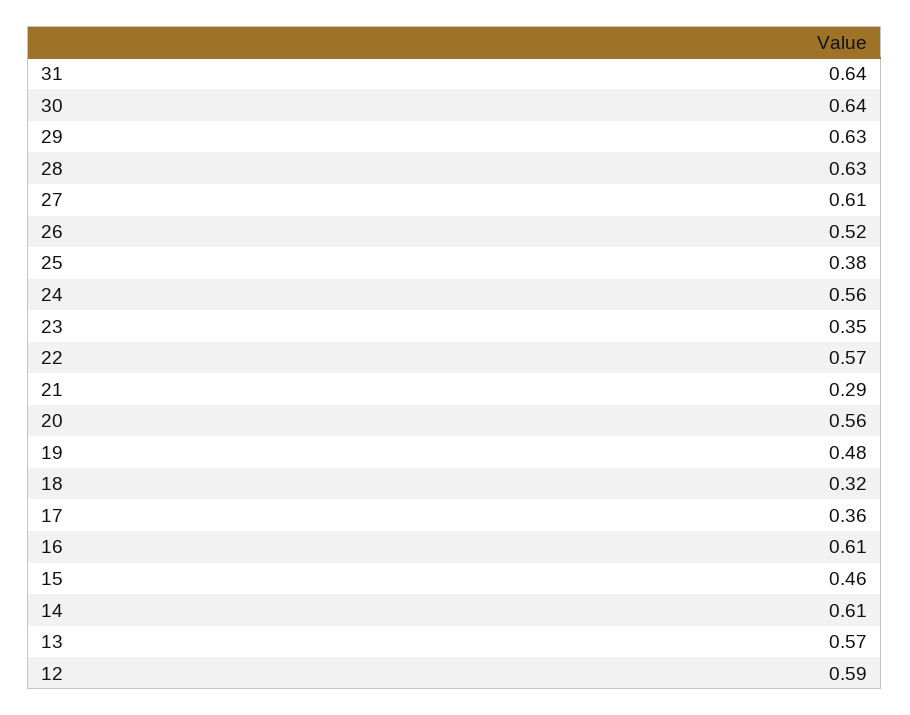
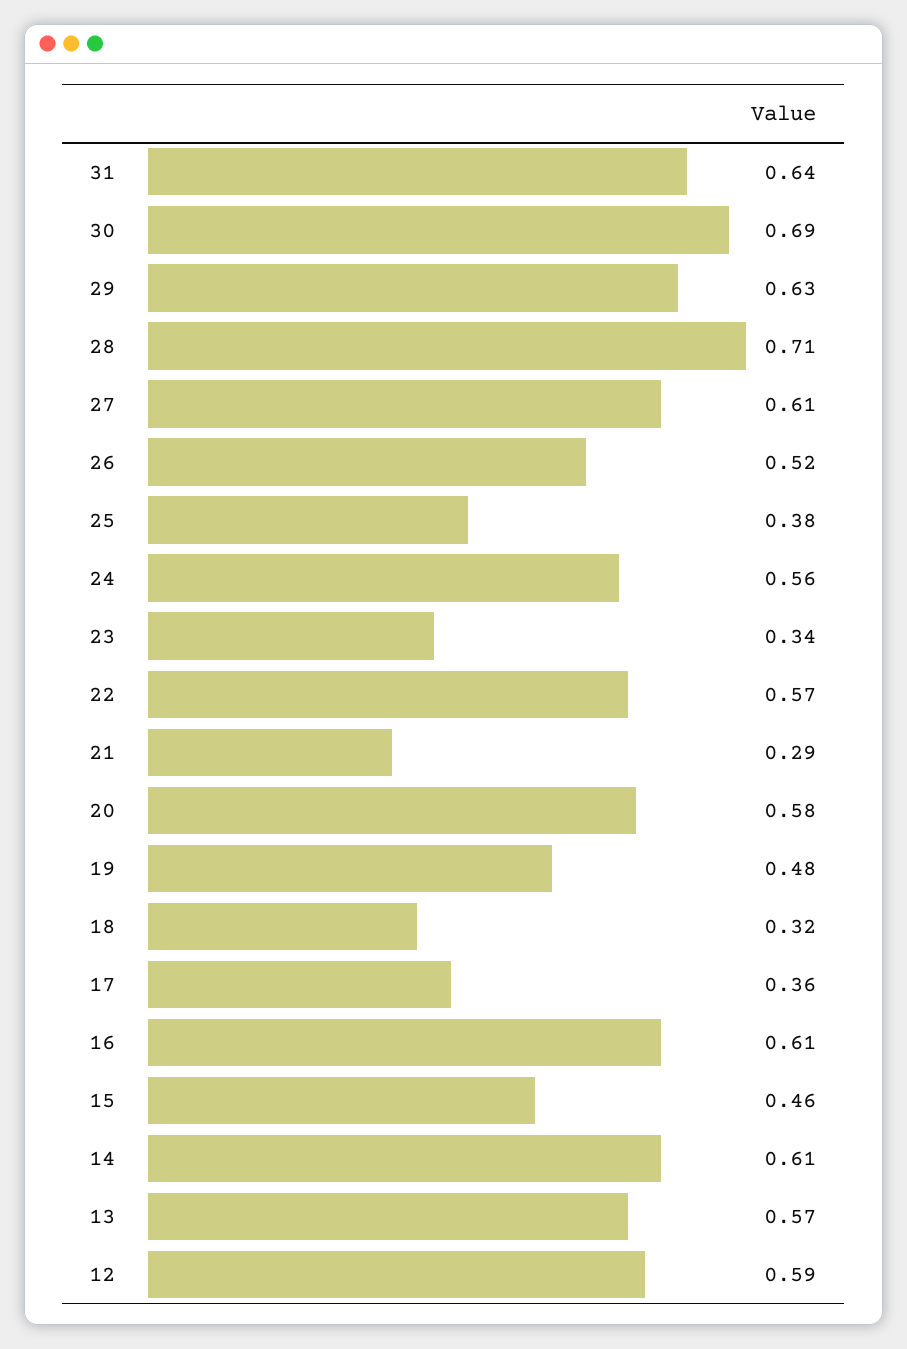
  {
    "31": 0.64,
-   "30": 0.64,
+   "30": 0.69,
    "29": 0.63,
-   "28": 0.63,
+   "28": 0.71,
    "27": 0.61,
    "26": 0.52,
    "25": 0.38,
    "24": 0.56,
-   "23": 0.35,
+   "23": 0.34,
    "22": 0.57,
    "21": 0.29,
-   "20": 0.56,
+   "20": 0.58,
    "19": 0.48,
    "18": 0.32,
    "17": 0.36,
    "16": 0.61,
    "15": 0.46,
    "14": 0.61,
    "13": 0.57,
    "12": 0.59
  }

